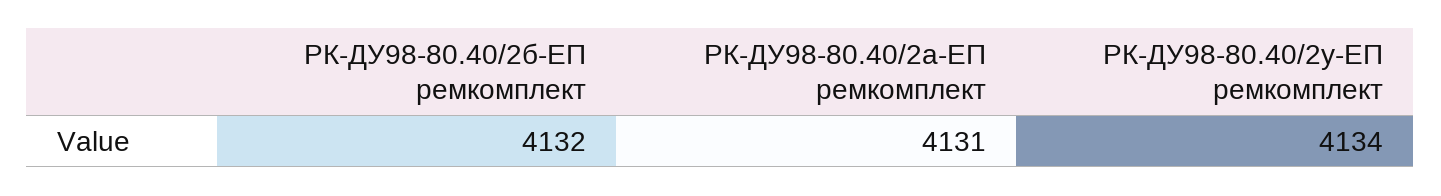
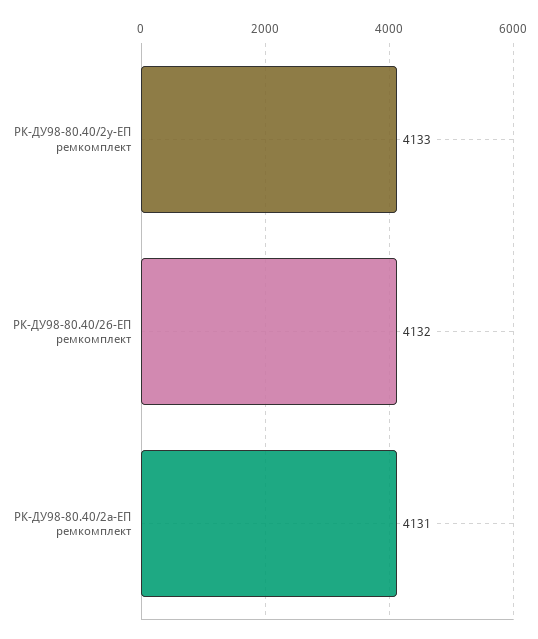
  {
    "РК-ДУ98-80.40/2б-ЕП ремкомплект": 4132,
    "РК-ДУ98-80.40/2а-ЕП ремкомплект": 4131,
-   "РК-ДУ98-80.40/2у-ЕП ремкомплект": 4134
+   "РК-ДУ98-80.40/2у-ЕП ремкомплект": 4133
  }

